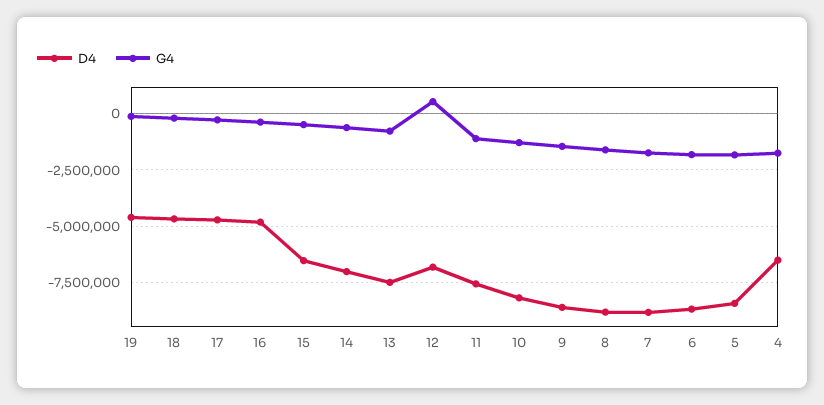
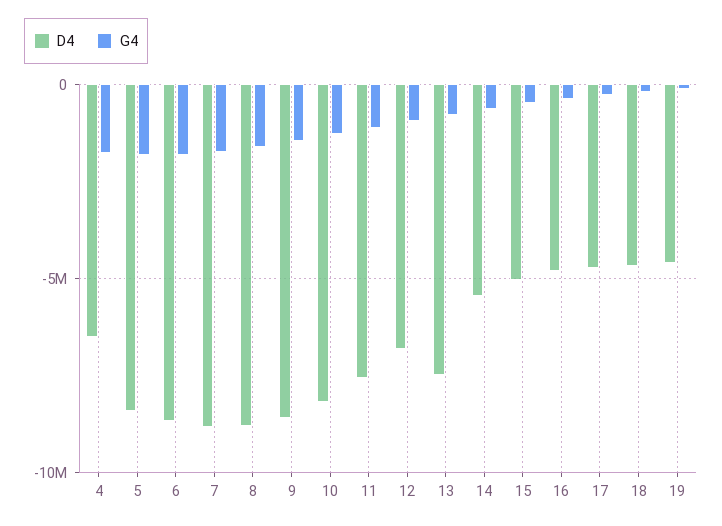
  {
    "D4": {
      "19": -4500000,
      "18": -4500000,
      "17": -4500000,
      "16": -5000000,
-     "15": -6500000,
+     "15": -5000000,
-     "14": -7000000,
+     "14": -5500000,
      "13": -7500000,
      "12": -7000000,
      "11": -7500000,
      "10": -8000000,
      "9": -8500000,
      "8": -9000000,
      "7": -9000000,
      "6": -8500000,
      "5": -8500000,
      "4": -6500000
    },
    "G4": {
      "19": 0,
      "18": 0,
      "17": -500000,
      "16": -500000,
      "15": -500000,
      "14": -500000,
      "13": -1000000,
-     "12": 500000,
+     "12": -1000000,
      "11": -1000000,
      "10": -1500000,
      "9": -1500000,
      "8": -1500000,
      "7": -1500000,
      "6": -2000000,
      "5": -2000000,
      "4": -2000000
    }
  }

